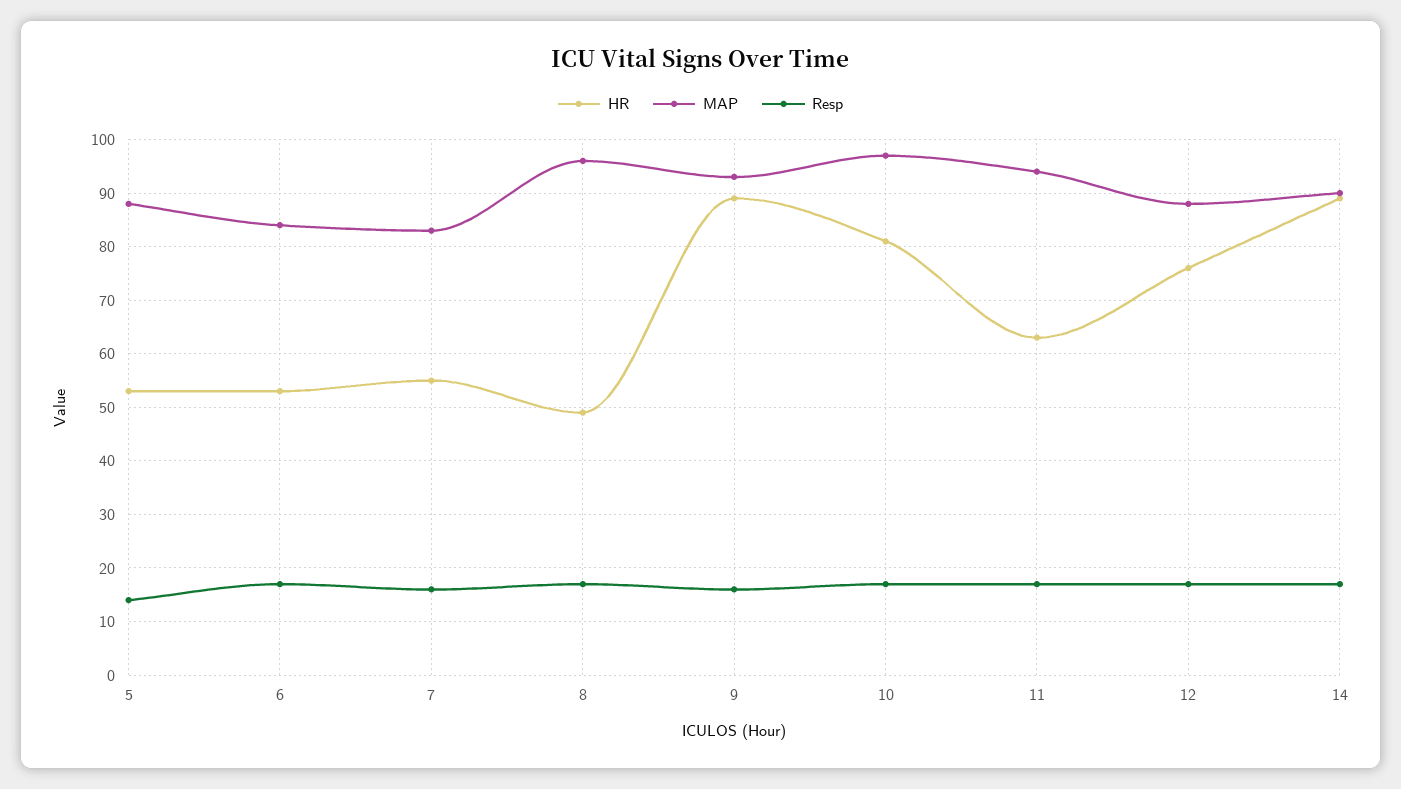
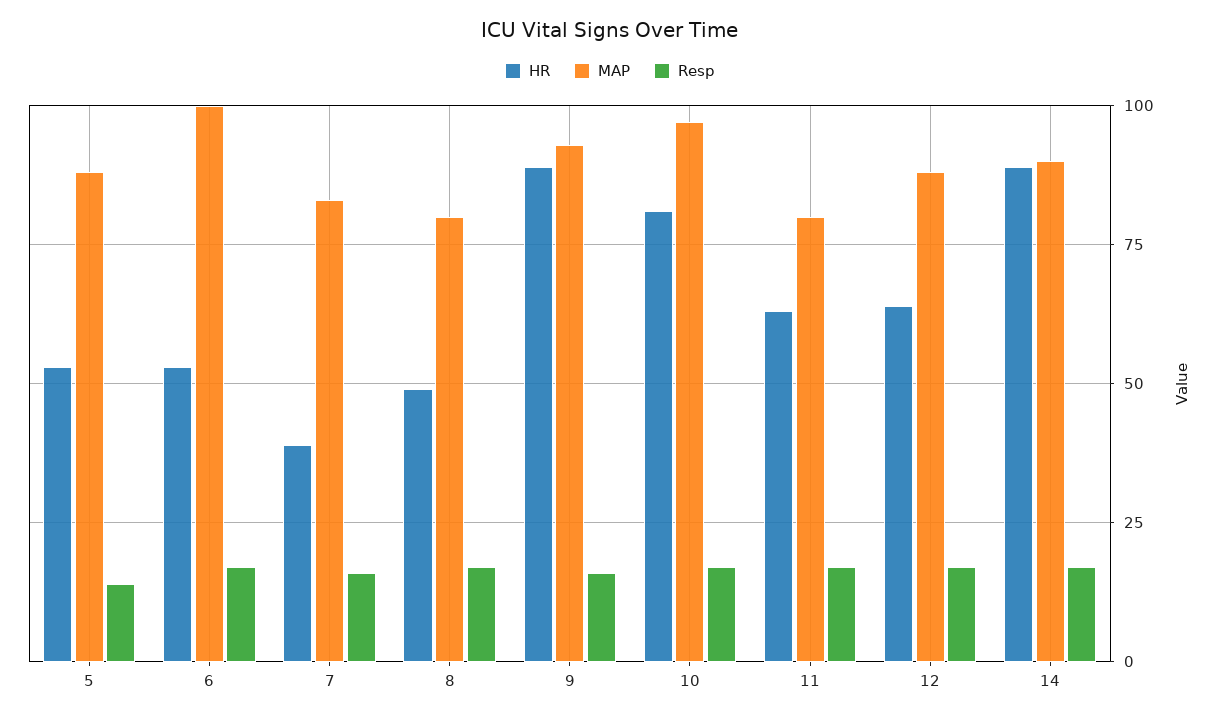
  {
    "HR": {
      "5": 55,
      "6": 55,
-     "7": 55,
+     "7": 40,
      "8": 50,
      "9": 90,
      "10": 80,
      "11": 65,
-     "12": 75,
+     "12": 65,
      "14": 90
    },
    "MAP": {
      "5": 90,
-     "6": 85,
+     "6": 100,
      "7": 85,
-     "8": 95,
+     "8": 80,
      "9": 95,
      "10": 95,
-     "11": 95,
+     "11": 80,
      "12": 90,
      "14": 90
    },
    "Resp": {
      "5": 15,
      "6": 15,
      "7": 15,
      "8": 15,
      "9": 15,
      "10": 15,
      "11": 15,
      "12": 15,
      "14": 15
    }
  }

